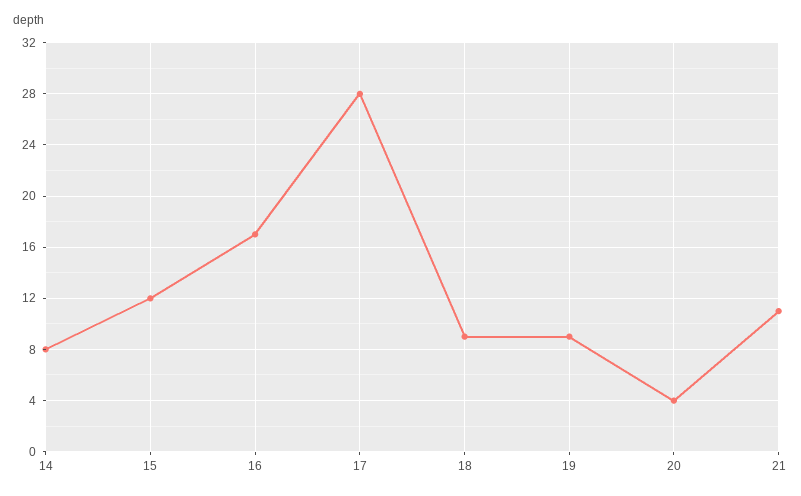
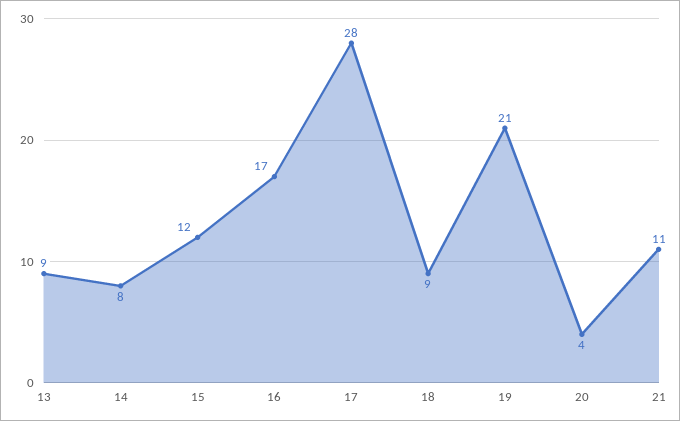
  {
    "14": 8,
    "15": 12,
    "16": 17,
    "17": 28,
    "18": 9,
-   "19": 9,
+   "19": 21,
    "20": 4,
-   "21": 11
+   "21": 11,
+   "13": 9
  }

